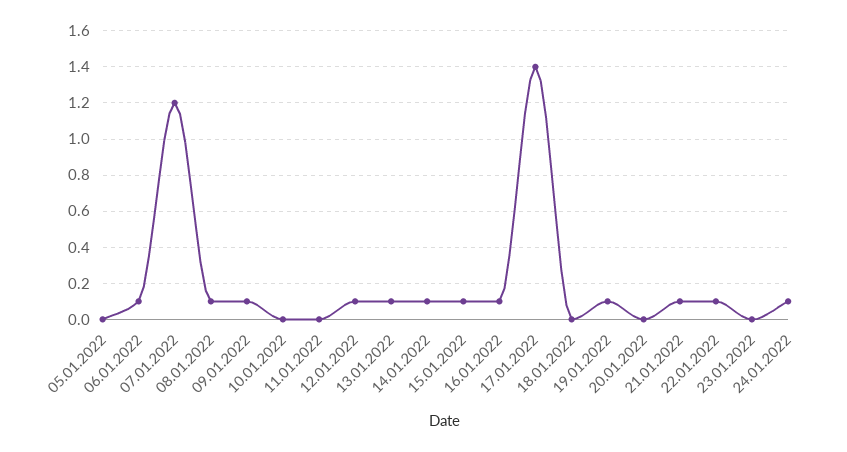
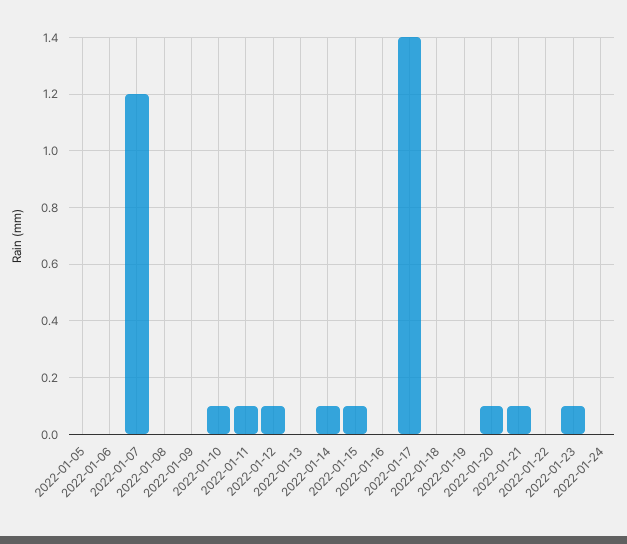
  {
    "05.01.2022": 0,
-   "06.01.2022": 0.1,
+   "06.01.2022": 0,
    "07.01.2022": 1.2,
-   "08.01.2022": 0.1,
+   "08.01.2022": 0,
-   "09.01.2022": 0.1,
+   "09.01.2022": 0,
-   "10.01.2022": 0,
+   "10.01.2022": 0.1,
-   "11.01.2022": 0,
+   "11.01.2022": 0.1,
    "12.01.2022": 0.1,
-   "13.01.2022": 0.1,
+   "13.01.2022": 0,
    "14.01.2022": 0.1,
    "15.01.2022": 0.1,
-   "16.01.2022": 0.1,
+   "16.01.2022": 0,
    "17.01.2022": 1.4,
    "18.01.2022": 0,
-   "19.01.2022": 0.1,
+   "19.01.2022": 0,
-   "20.01.2022": 0,
+   "20.01.2022": 0.1,
    "21.01.2022": 0.1,
-   "22.01.2022": 0.1,
+   "22.01.2022": 0,
-   "23.01.2022": 0,
+   "23.01.2022": 0.1,
-   "24.01.2022": 0.1
+   "24.01.2022": 0
  }

